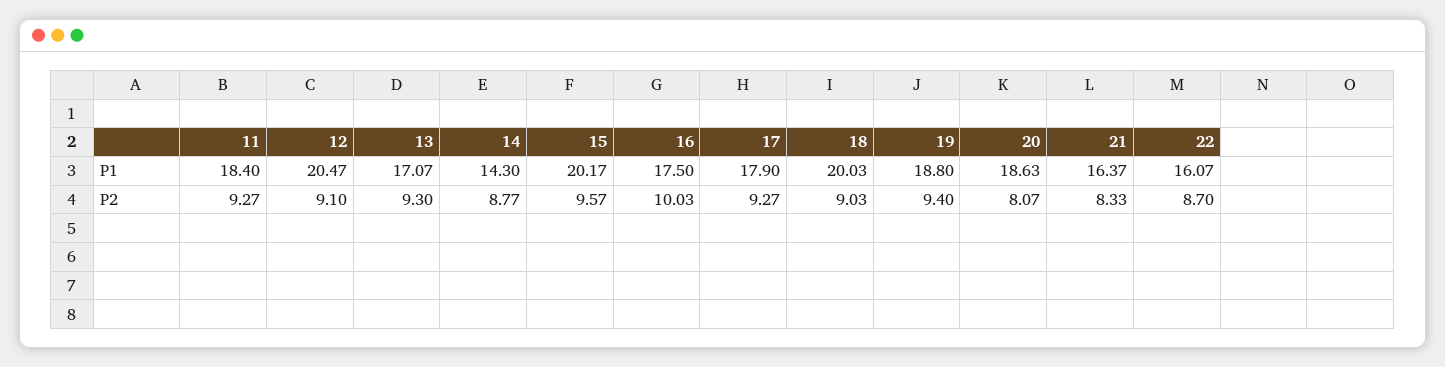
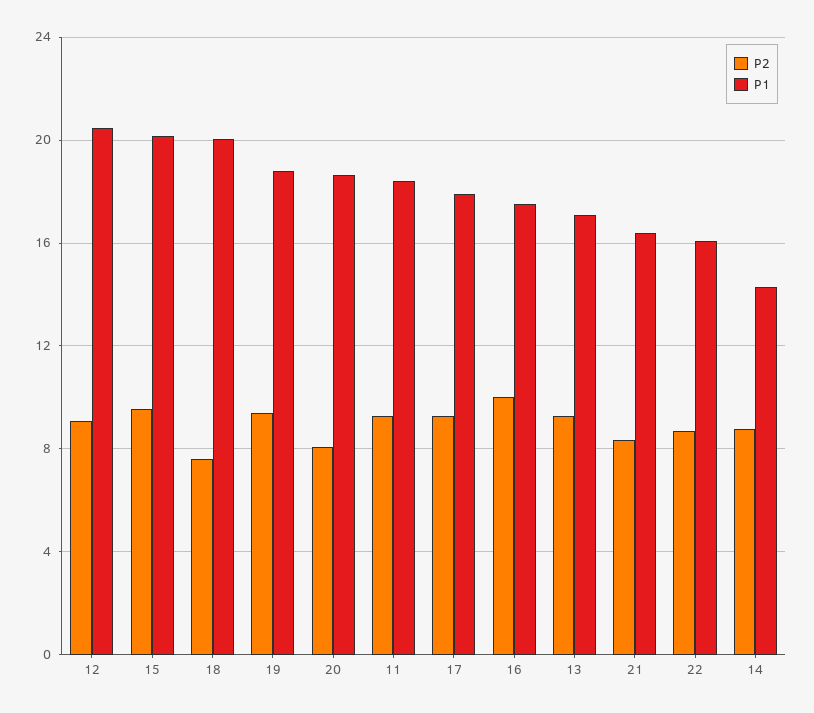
  {
    "P1": {
      "11": 18.4,
      "12": 20.47,
      "13": 17.07,
      "14": 14.3,
      "15": 20.17,
      "16": 17.5,
      "17": 17.9,
      "18": 20.03,
      "19": 18.8,
      "20": 18.63,
      "21": 16.37,
      "22": 16.07
    },
    "P2": {
      "11": 9.27,
      "12": 9.1,
      "13": 9.3,
      "14": 8.77,
      "15": 9.57,
      "16": 10.03,
      "17": 9.27,
-     "18": 9.03,
+     "18": 7.5,
      "19": 9.4,
      "20": 8.07,
      "21": 8.33,
      "22": 8.7
    }
  }

